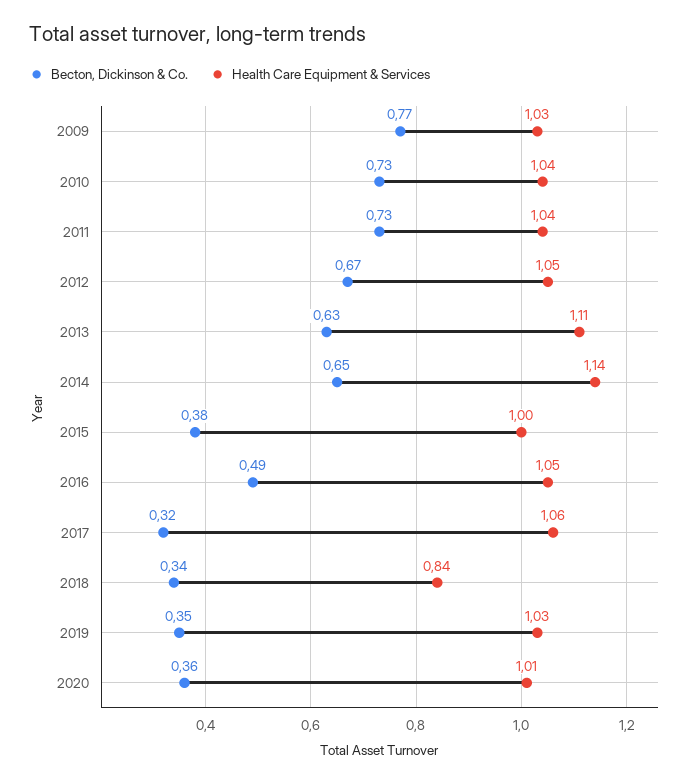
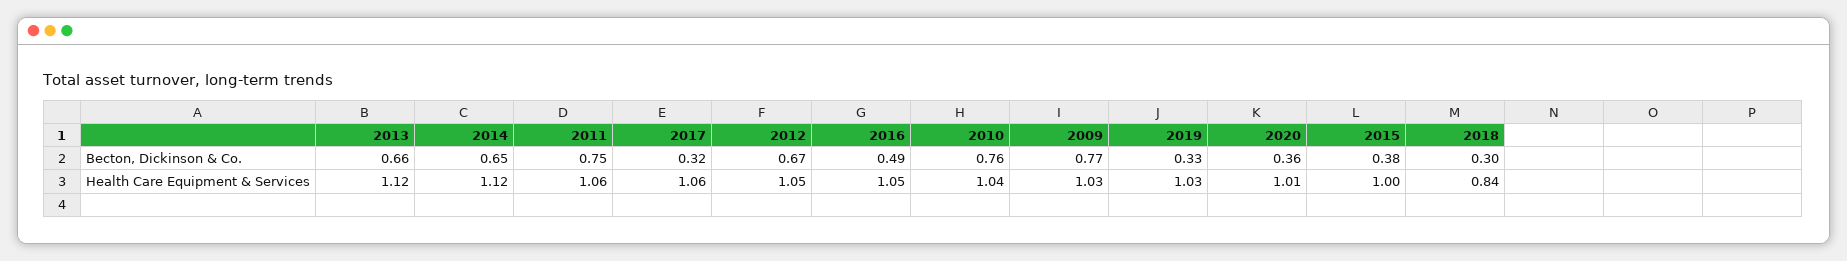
  {
    "Becton, Dickinson & Co.": {
      "2009": 0.77,
-     "2010": 0.73,
+     "2010": 0.76,
-     "2011": 0.73,
+     "2011": 0.75,
      "2012": 0.67,
-     "2013": 0.63,
+     "2013": 0.66,
      "2014": 0.65,
      "2015": 0.38,
      "2016": 0.49,
      "2017": 0.32,
-     "2018": 0.34,
+     "2018": 0.3,
-     "2019": 0.35,
+     "2019": 0.33,
      "2020": 0.36
    },
    "Health Care Equipment & Services": {
      "2009": 1.03,
      "2010": 1.04,
-     "2011": 1.04,
+     "2011": 1.06,
      "2012": 1.05,
-     "2013": 1.11,
+     "2013": 1.12,
-     "2014": 1.14,
+     "2014": 1.12,
      "2015": 1,
      "2016": 1.05,
      "2017": 1.06,
      "2018": 0.84,
      "2019": 1.03,
      "2020": 1.01
    }
  }

